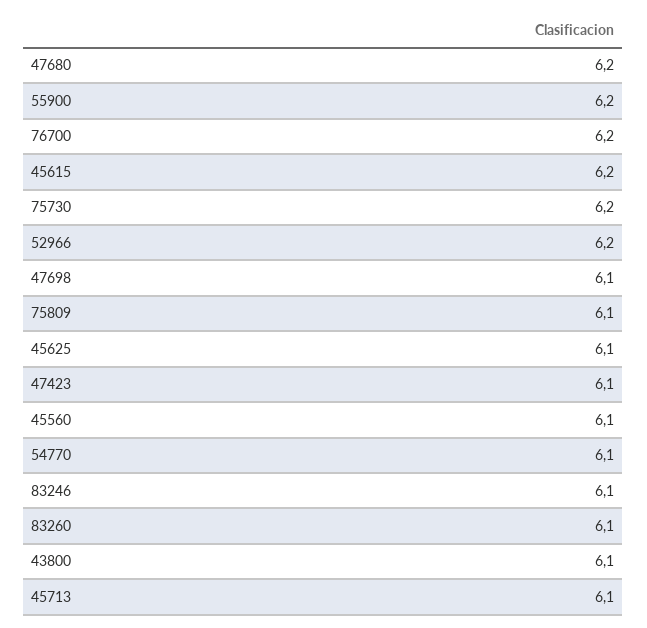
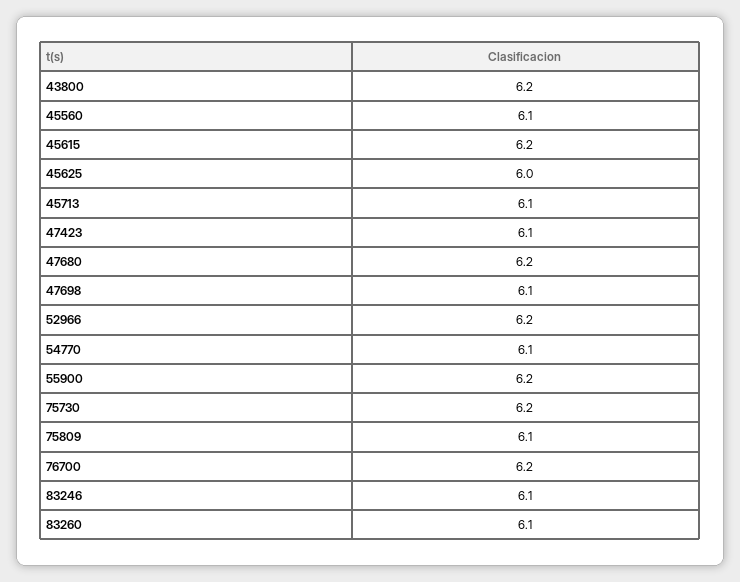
  {
    "47680": 6.2,
    "55900": 6.2,
    "76700": 6.2,
    "45615": 6.2,
    "75730": 6.2,
    "52966": 6.2,
    "47698": 6.1,
    "75809": 6.1,
-   "45625": 6.1,
+   "45625": 6,
    "47423": 6.1,
    "45560": 6.1,
    "54770": 6.1,
    "83246": 6.1,
    "83260": 6.1,
-   "43800": 6.1,
+   "43800": 6.2,
    "45713": 6.1
  }

